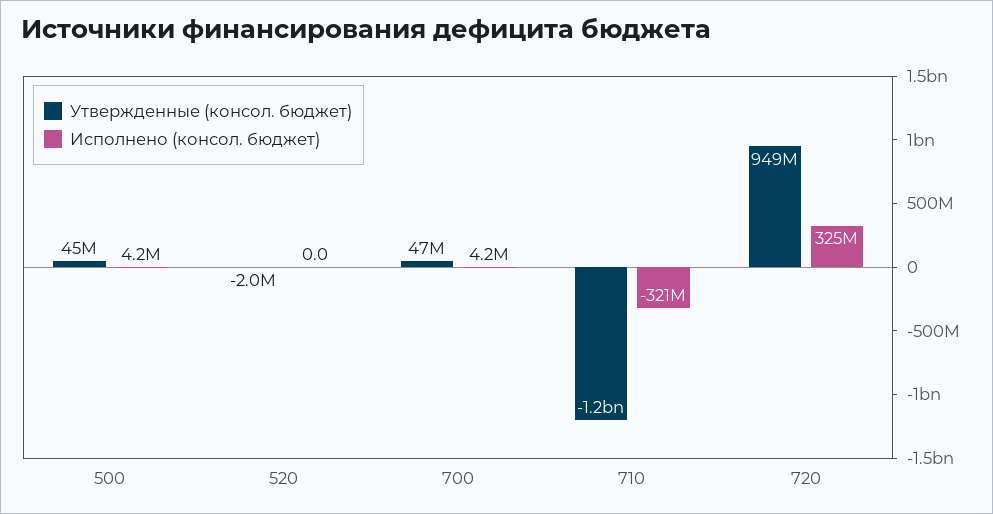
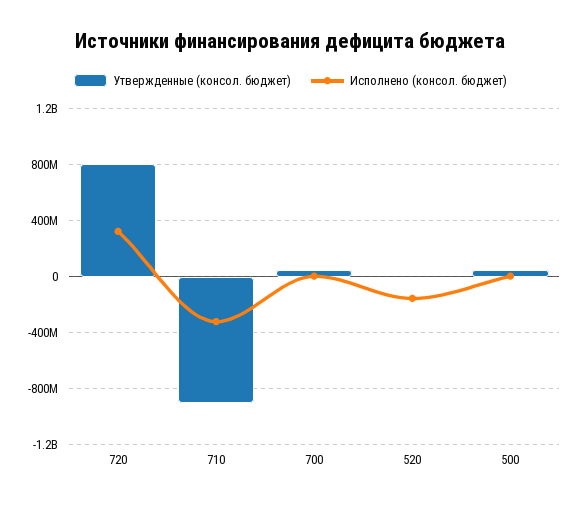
  {
    "Утвержденные (консол. бюджет)": {
      "500": 45000000,
      "520": -2000000,
      "700": 47000000,
-     "710": -1200000000,
+     "710": -900000000,
-     "720": 949000000
+     "720": 800000000
    },
    "Исполнено (консол. бюджет)": {
      "500": 4200000,
-     "520": 0,
+     "520": -150000000,
      "700": 4200000,
      "710": -321000000,
      "720": 325000000
    }
  }

